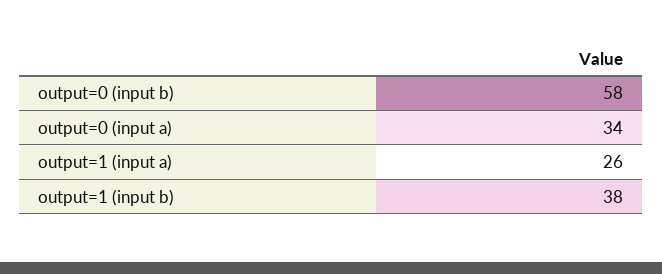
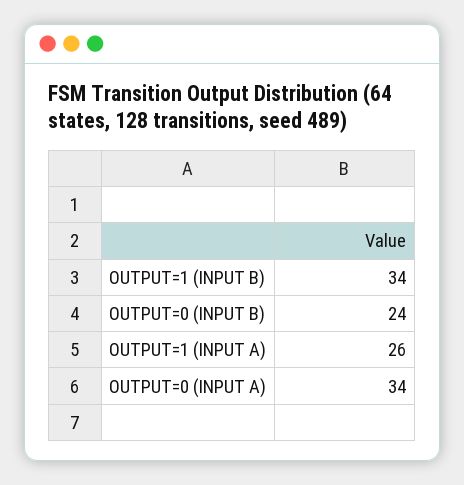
  {
-   "output=0 (input b)": 58,
+   "output=0 (input b)": 24,
    "output=0 (input a)": 34,
    "output=1 (input a)": 26,
-   "output=1 (input b)": 38
+   "output=1 (input b)": 34
  }

